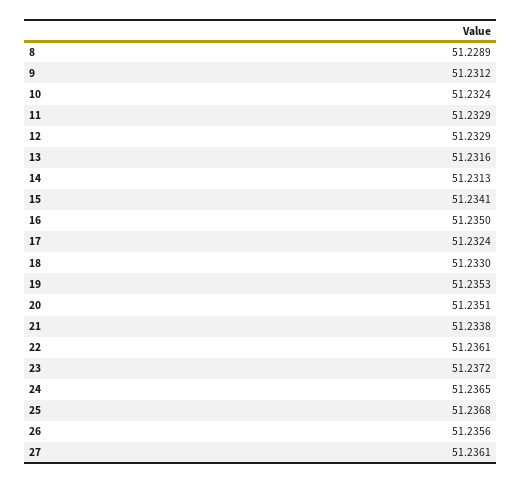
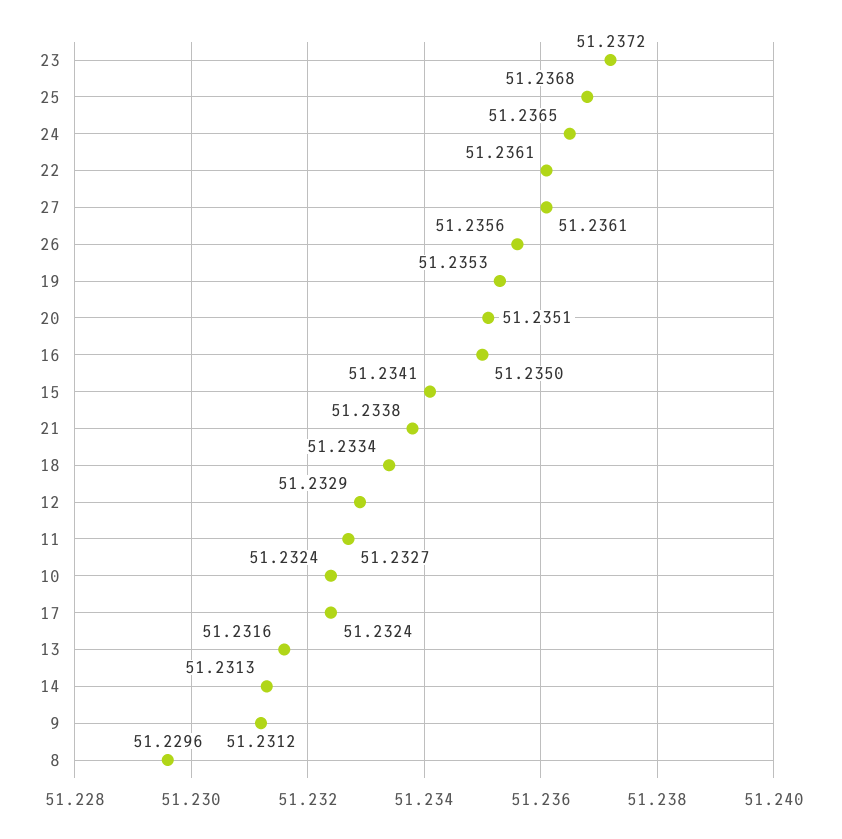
  {
-   "8": 51.2289,
+   "8": 51.2296,
    "9": 51.2312,
    "10": 51.2324,
-   "11": 51.2329,
+   "11": 51.2327,
    "12": 51.2329,
    "13": 51.2316,
    "14": 51.2313,
    "15": 51.2341,
    "16": 51.235,
    "17": 51.2324,
-   "18": 51.233,
+   "18": 51.2334,
    "19": 51.2353,
    "20": 51.2351,
    "21": 51.2338,
    "22": 51.2361,
    "23": 51.2372,
    "24": 51.2365,
    "25": 51.2368,
    "26": 51.2356,
    "27": 51.2361
  }

